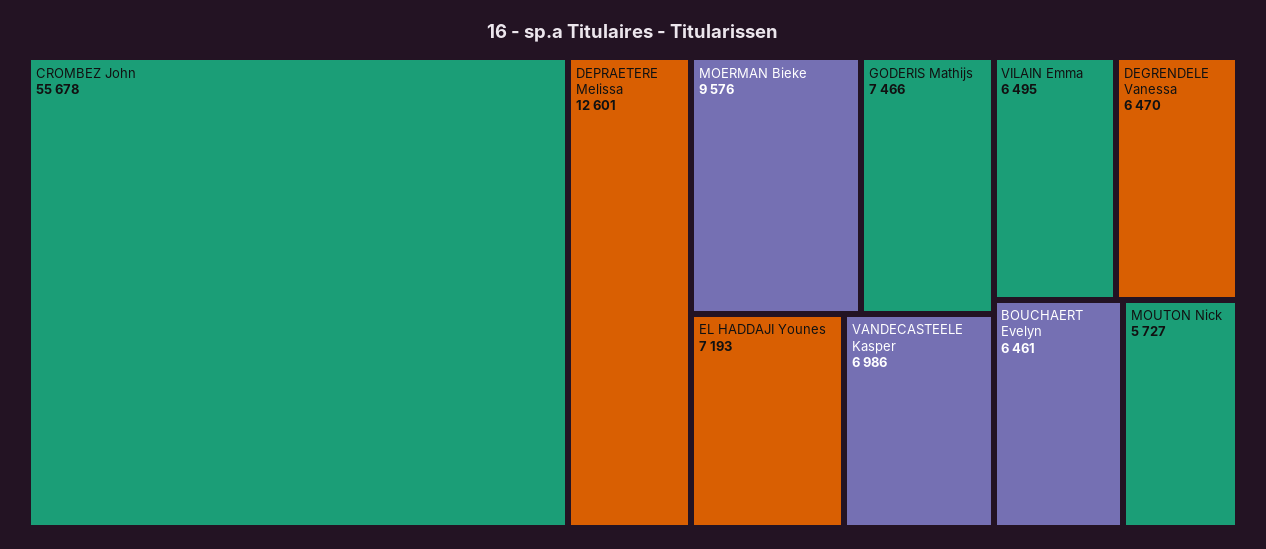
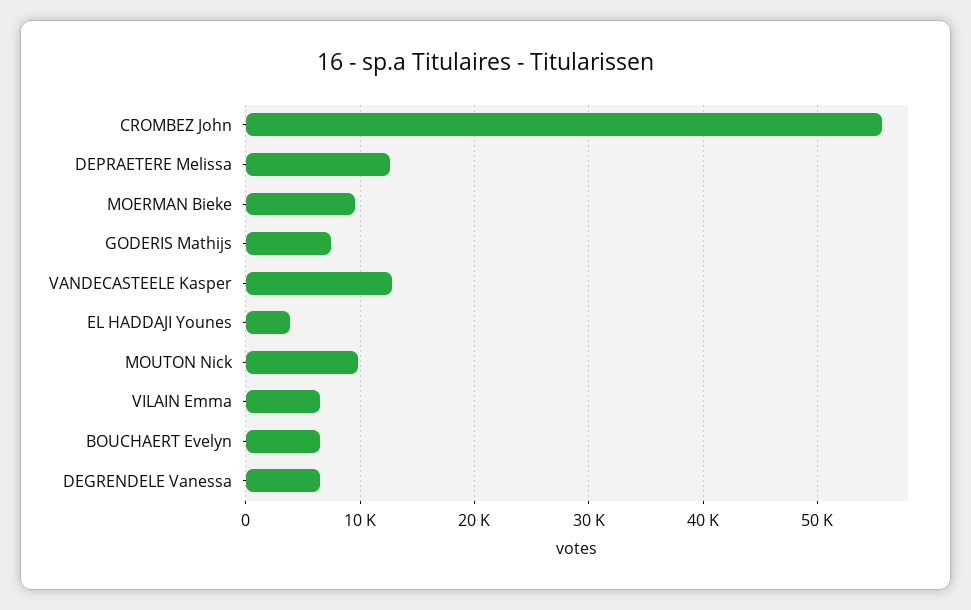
  {
    "CROMBEZ John": 55678,
    "DEPRAETERE Melissa": 12601,
    "MOERMAN Bieke": 9576,
    "GODERIS Mathijs": 7466,
-   "EL HADDAJI Younes": 7193,
+   "EL HADDAJI Younes": 4000,
-   "VANDECASTEELE Kasper": 6986,
+   "VANDECASTEELE Kasper": 13000,
    "VILAIN Emma": 6495,
    "DEGRENDELE Vanessa": 6470,
    "BOUCHAERT Evelyn": 6461,
-   "MOUTON Nick": 5727
+   "MOUTON Nick": 10000
  }

